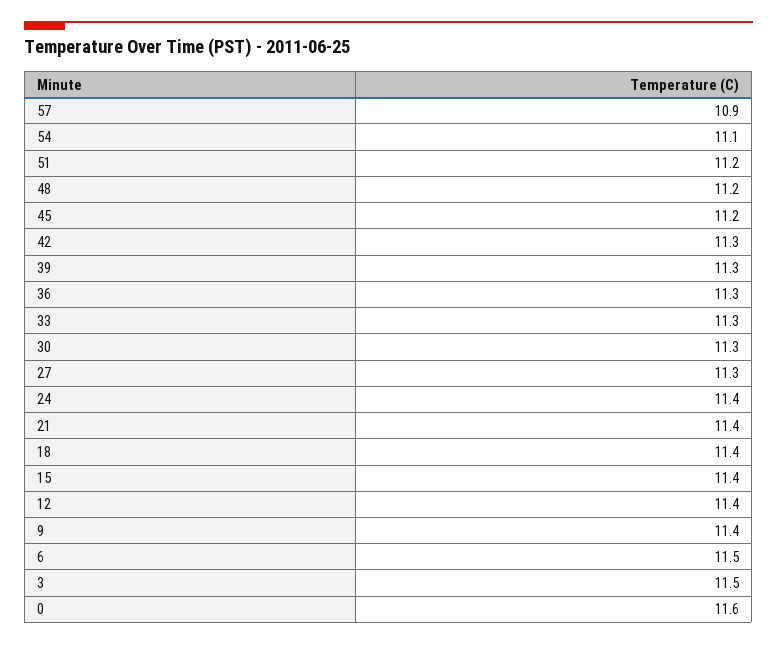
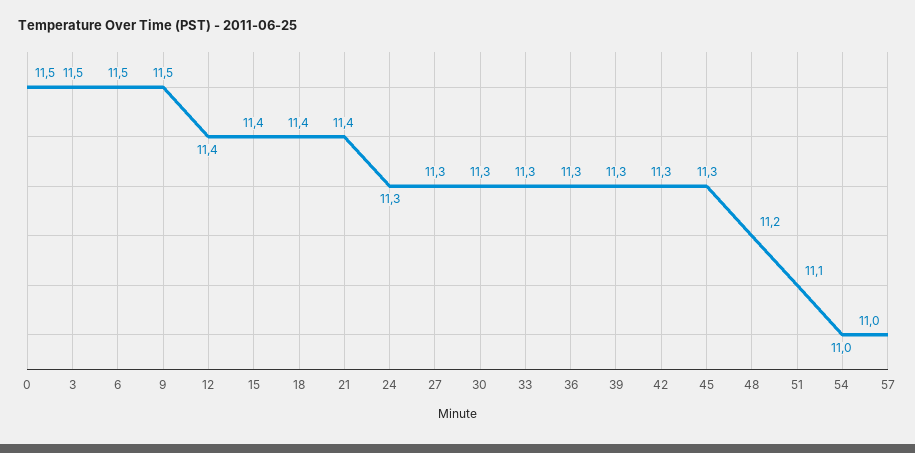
  {
-   "57": 10.9,
+   "57": 11,
-   "54": 11.1,
+   "54": 11,
-   "51": 11.2,
+   "51": 11.1,
    "48": 11.2,
-   "45": 11.2,
+   "45": 11.3,
    "42": 11.3,
    "39": 11.3,
    "36": 11.3,
    "33": 11.3,
    "30": 11.3,
    "27": 11.3,
-   "24": 11.4,
+   "24": 11.3,
    "21": 11.4,
    "18": 11.4,
    "15": 11.4,
    "12": 11.4,
-   "9": 11.4,
+   "9": 11.5,
    "6": 11.5,
    "3": 11.5,
-   "0": 11.6
+   "0": 11.5
  }

